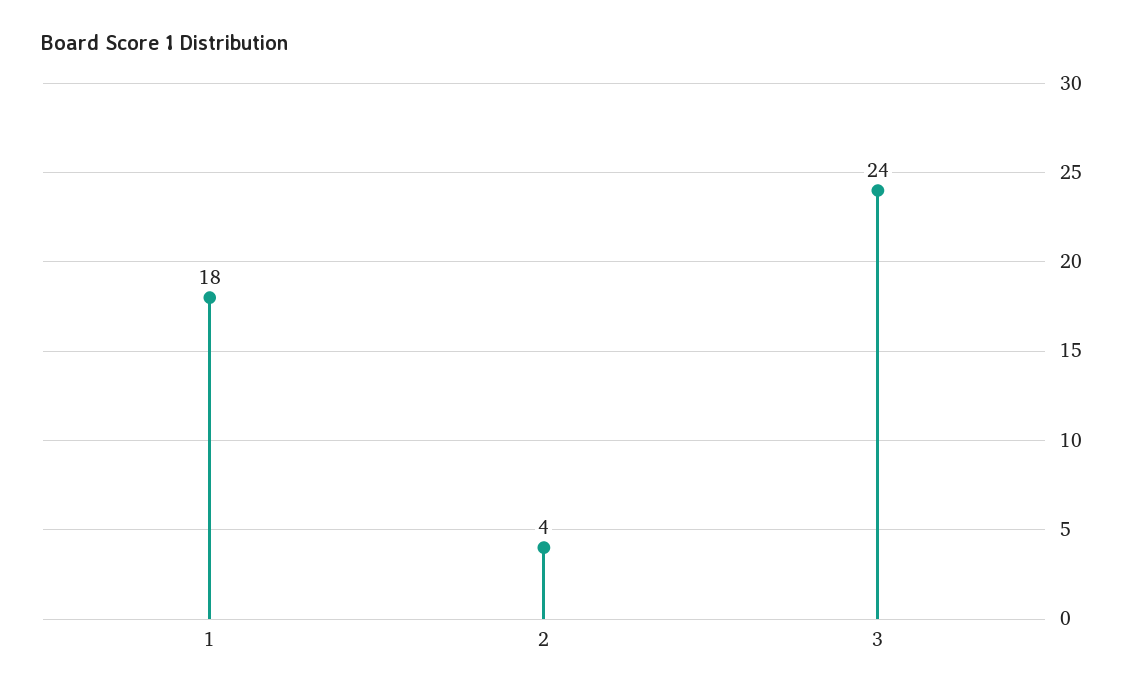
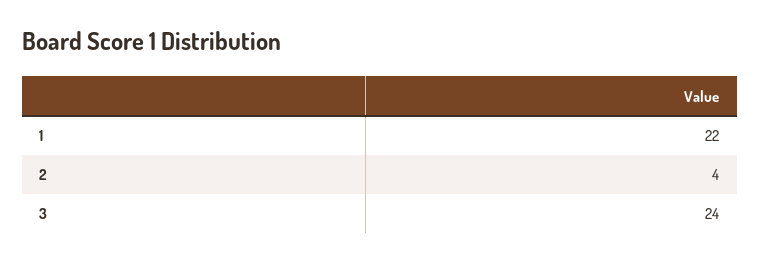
  {
-   "1": 18,
+   "1": 22,
    "2": 4,
    "3": 24
  }

